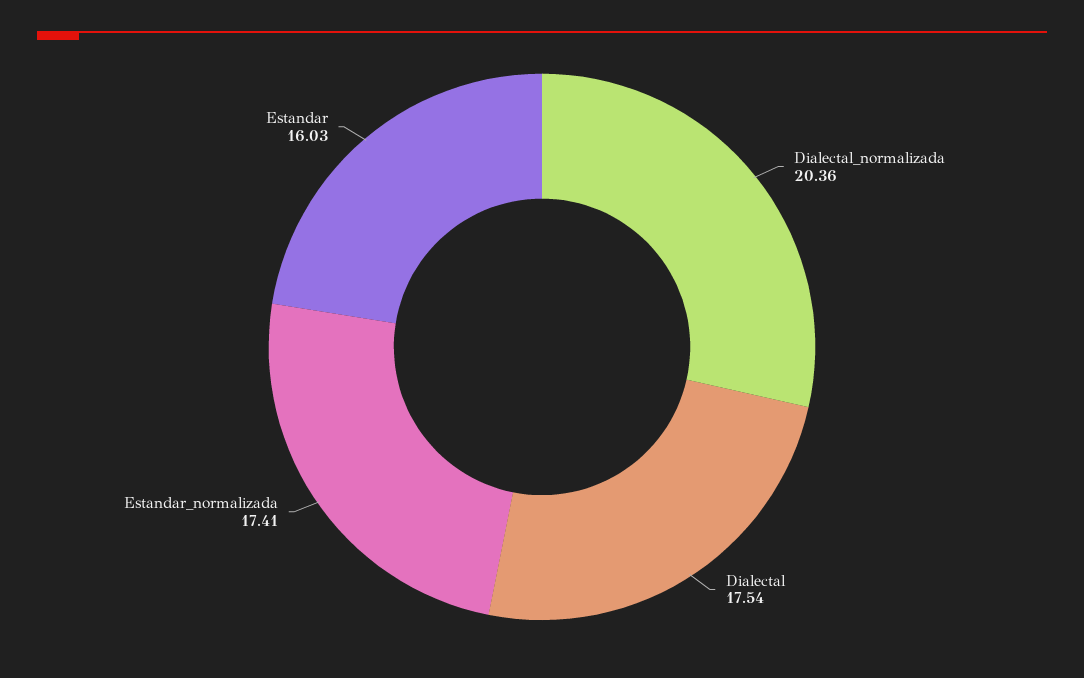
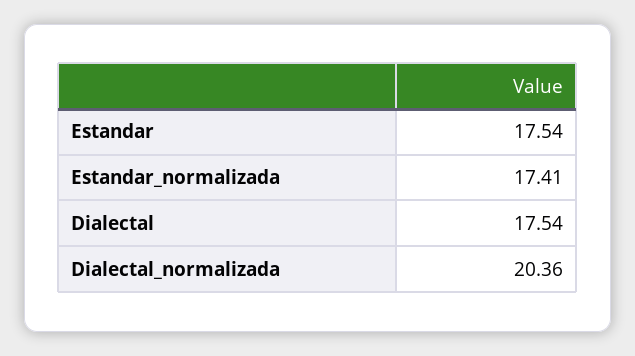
  {
    "Dialectal_normalizada": 20.36,
    "Dialectal": 17.54,
    "Estandar_normalizada": 17.41,
-   "Estandar": 16.03
+   "Estandar": 17.54
  }

